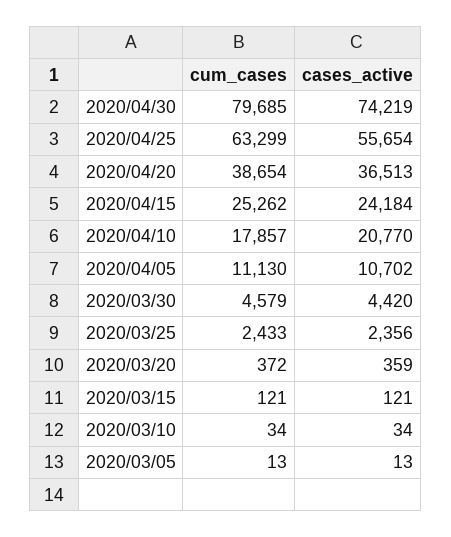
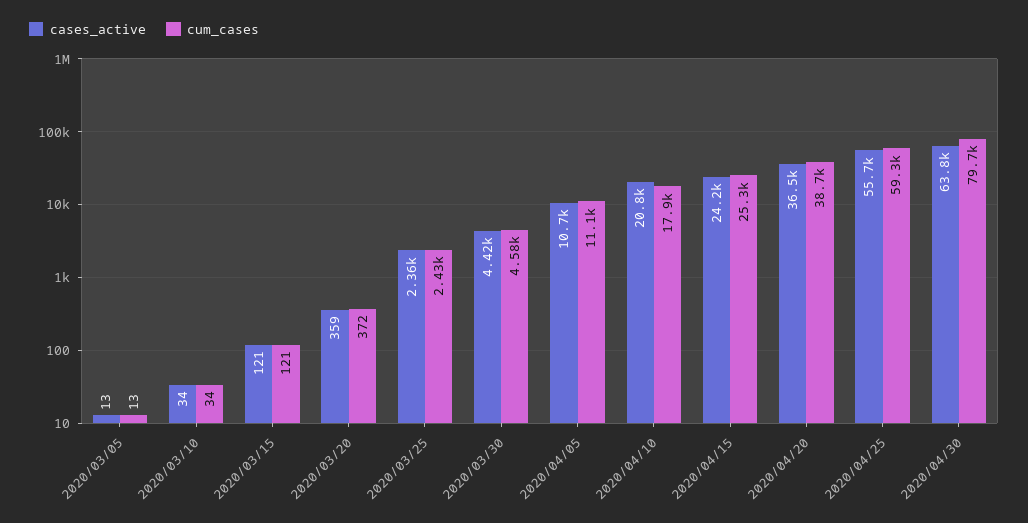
  {
    "cum_cases": {
      "2020/04/30": 79685,
-     "2020/04/25": 63299,
+     "2020/04/25": 59300,
      "2020/04/20": 38654,
      "2020/04/15": 25262,
      "2020/04/10": 17857,
      "2020/04/05": 11130,
      "2020/03/30": 4579,
      "2020/03/25": 2433,
      "2020/03/20": 372,
      "2020/03/15": 121,
      "2020/03/10": 34,
      "2020/03/05": 13
    },
    "cases_active": {
-     "2020/04/30": 74219,
+     "2020/04/30": 63800,
      "2020/04/25": 55654,
      "2020/04/20": 36513,
      "2020/04/15": 24184,
      "2020/04/10": 20770,
      "2020/04/05": 10702,
      "2020/03/30": 4420,
      "2020/03/25": 2356,
      "2020/03/20": 359,
      "2020/03/15": 121,
      "2020/03/10": 34,
      "2020/03/05": 13
    }
  }

